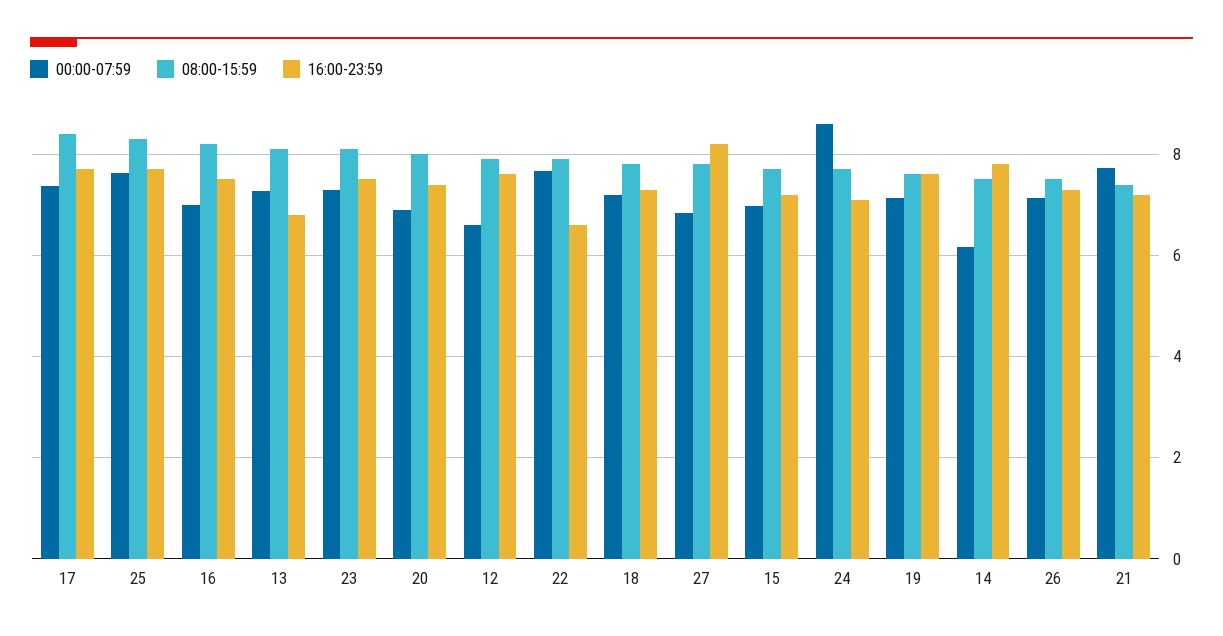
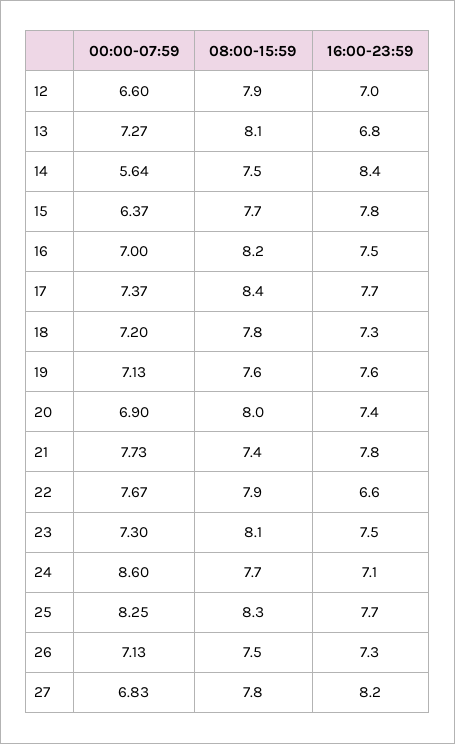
  {
    "00:00-07:59": {
      "17": 7.37,
-     "25": 7.6,
+     "25": 8.25,
      "16": 7,
      "13": 7.27,
      "23": 7.3,
      "20": 6.9,
      "12": 6.6,
      "22": 7.67,
      "18": 7.2,
      "27": 6.83,
-     "15": 7,
+     "15": 6.37,
      "24": 8.6,
      "19": 7.13,
-     "14": 6.2,
+     "14": 5.64,
      "26": 7.13,
      "21": 7.73
    },
    "08:00-15:59": {
      "17": 8.4,
      "25": 8.3,
      "16": 8.2,
      "13": 8.1,
      "23": 8.1,
      "20": 8,
      "12": 7.9,
      "22": 7.9,
      "18": 7.8,
      "27": 7.8,
      "15": 7.7,
      "24": 7.7,
      "19": 7.6,
      "14": 7.5,
      "26": 7.5,
      "21": 7.4
    },
    "16:00-23:59": {
      "17": 7.7,
      "25": 7.7,
      "16": 7.5,
      "13": 6.8,
      "23": 7.5,
      "20": 7.4,
-     "12": 7.6,
+     "12": 7,
      "22": 6.6,
      "18": 7.3,
      "27": 8.2,
-     "15": 7.2,
+     "15": 7.8,
      "24": 7.1,
      "19": 7.6,
-     "14": 7.8,
+     "14": 8.4,
      "26": 7.3,
-     "21": 7.2
+     "21": 7.8
    }
  }

